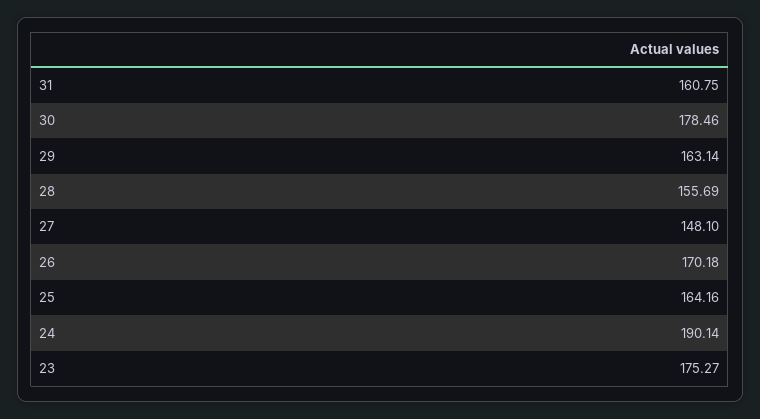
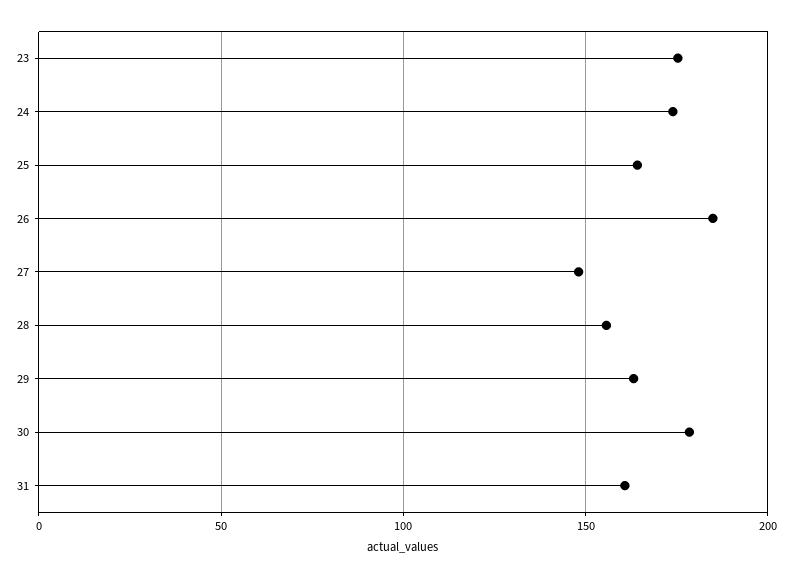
  {
    "31": 160.75,
    "30": 178.46,
    "29": 163.14,
    "28": 155.69,
    "27": 148.1,
-   "26": 170.18,
+   "26": 185,
    "25": 164.16,
-   "24": 190.14,
+   "24": 175,
    "23": 175.27
  }

